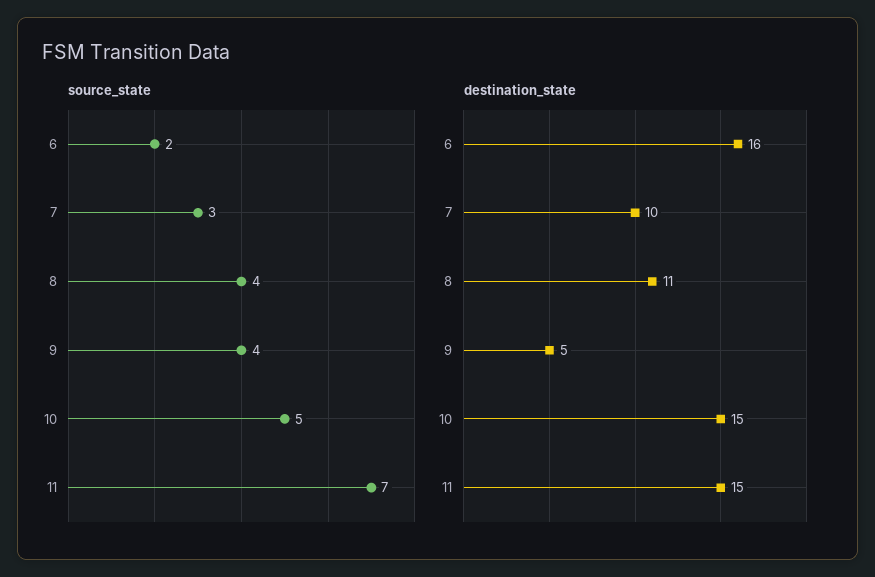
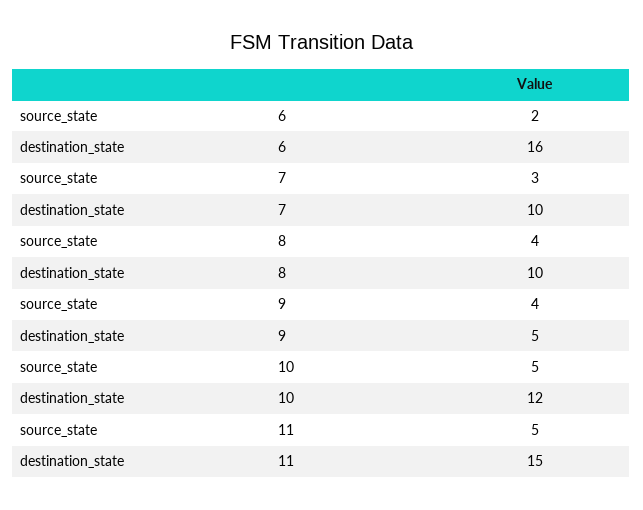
  {
    "source_state": {
      "6": 2,
      "7": 3,
      "8": 4,
      "9": 4,
      "10": 5,
-     "11": 7
+     "11": 5
    },
    "destination_state": {
      "6": 16,
      "7": 10,
-     "8": 11,
+     "8": 10,
      "9": 5,
-     "10": 15,
+     "10": 12,
      "11": 15
    }
  }

